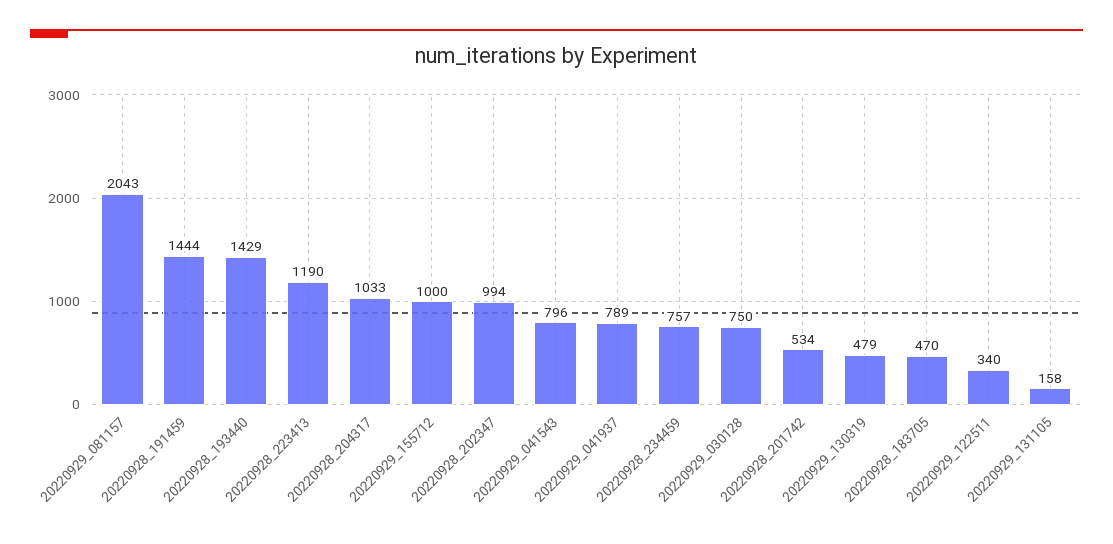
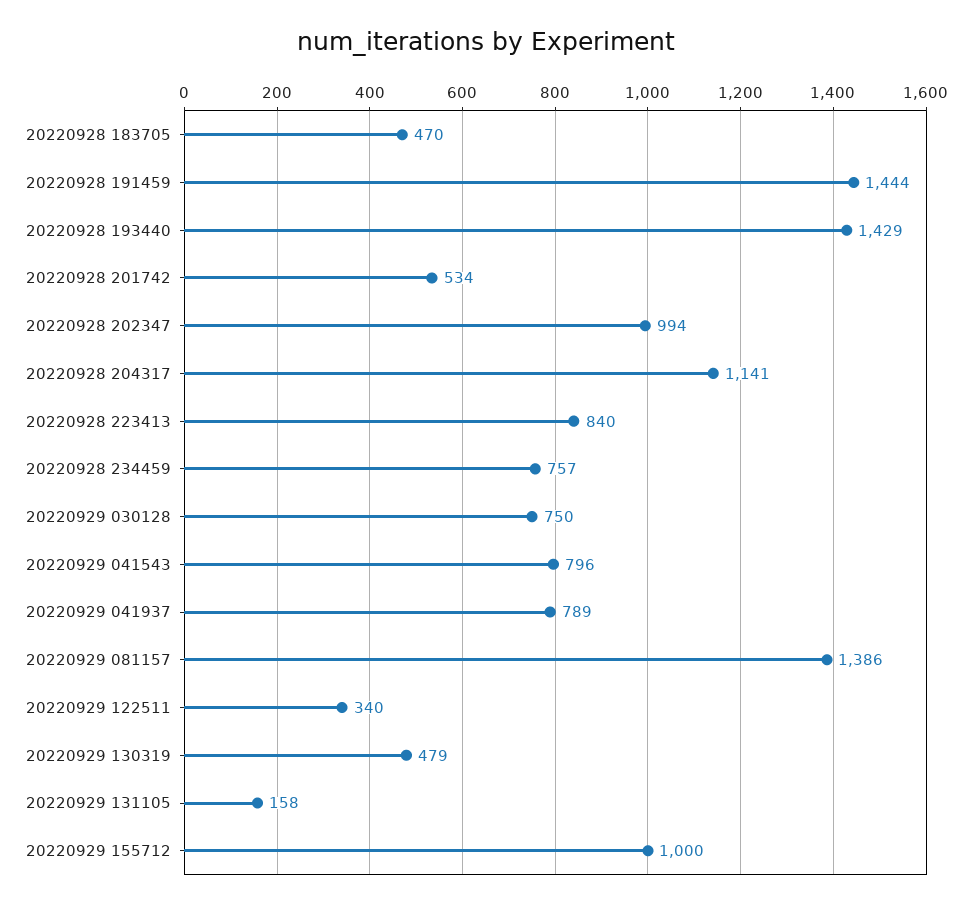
  {
-   "20220929_081157": 2043,
+   "20220929_081157": 1386,
    "20220928_191459": 1444,
    "20220928_193440": 1429,
-   "20220928_223413": 1190,
+   "20220928_223413": 840,
-   "20220928_204317": 1033,
+   "20220928_204317": 1141,
    "20220929_155712": 1000,
    "20220928_202347": 994,
    "20220929_041543": 796,
    "20220929_041937": 789,
    "20220928_234459": 757,
    "20220929_030128": 750,
    "20220928_201742": 534,
    "20220929_130319": 479,
    "20220928_183705": 470,
    "20220929_122511": 340,
    "20220929_131105": 158
  }

